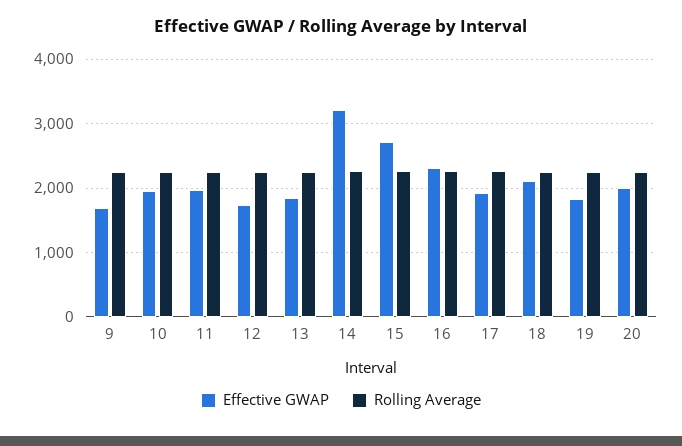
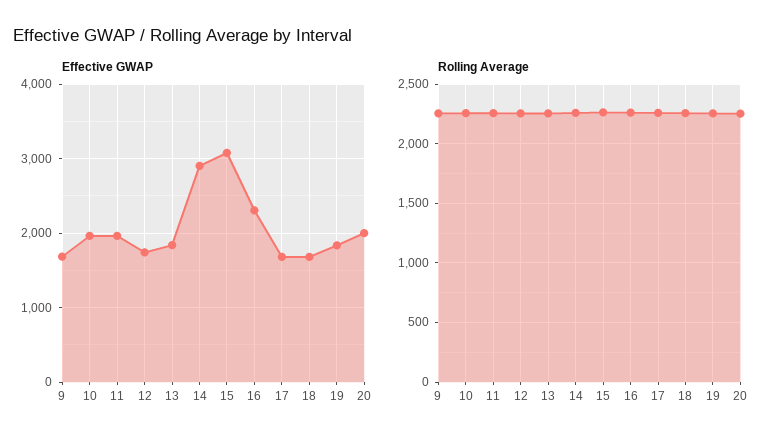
  {
    "Effective GWAP": {
      "9": 1700,
      "10": 2000,
      "11": 2000,
      "12": 1700,
      "13": 1800,
-     "14": 3200,
+     "14": 2900,
-     "15": 2700,
+     "15": 3100,
      "16": 2300,
-     "17": 1900,
+     "17": 1700,
-     "18": 2100,
+     "18": 1700,
      "19": 1800,
      "20": 2000
    },
    "Rolling Average": {
      "9": 2300,
      "10": 2300,
      "11": 2300,
      "12": 2300,
      "13": 2300,
      "14": 2300,
      "15": 2300,
      "16": 2300,
      "17": 2300,
      "18": 2300,
      "19": 2300,
      "20": 2300
    }
  }

